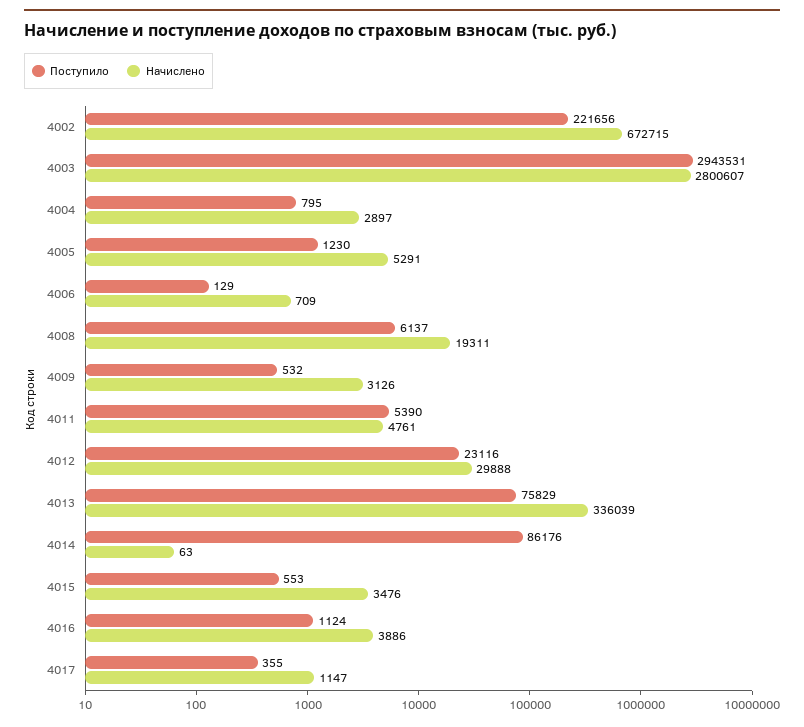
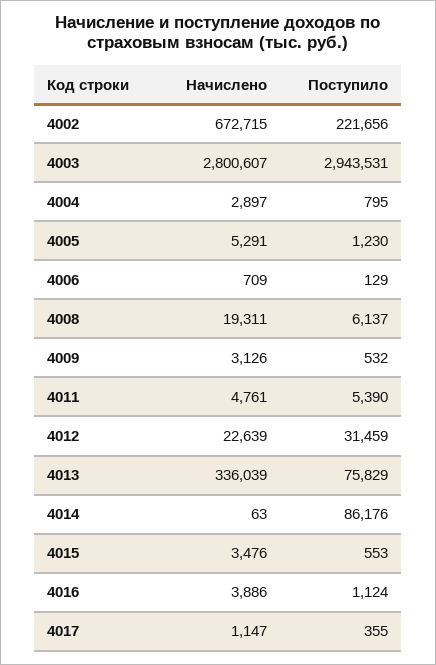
  {
    "Поступило": {
      "4002": 221656,
      "4003": 2943531,
      "4004": 795,
      "4005": 1230,
      "4006": 129,
      "4008": 6137,
      "4009": 532,
      "4011": 5390,
-     "4012": 23116,
+     "4012": 31459,
      "4013": 75829,
      "4014": 86176,
      "4015": 553,
      "4016": 1124,
      "4017": 355
    },
    "Начислено": {
      "4002": 672715,
      "4003": 2800607,
      "4004": 2897,
      "4005": 5291,
      "4006": 709,
      "4008": 19311,
      "4009": 3126,
      "4011": 4761,
-     "4012": 29888,
+     "4012": 22639,
      "4013": 336039,
      "4014": 63,
      "4015": 3476,
      "4016": 3886,
      "4017": 1147
    }
  }

